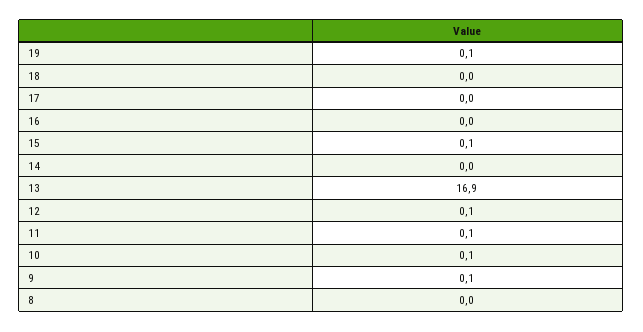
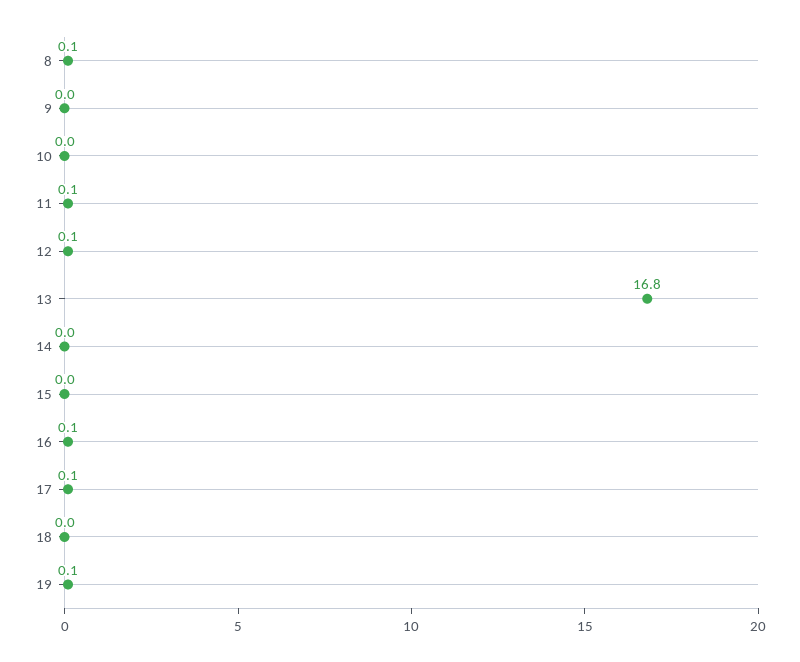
  {
    "19": 0.1,
    "18": 0,
-   "17": 0,
+   "17": 0.1,
-   "16": 0,
+   "16": 0.1,
-   "15": 0.1,
+   "15": 0,
    "14": 0,
-   "13": 16.9,
+   "13": 16.8,
    "12": 0.1,
    "11": 0.1,
-   "10": 0.1,
+   "10": 0,
-   "9": 0.1,
+   "9": 0,
-   "8": 0
+   "8": 0.1
  }

